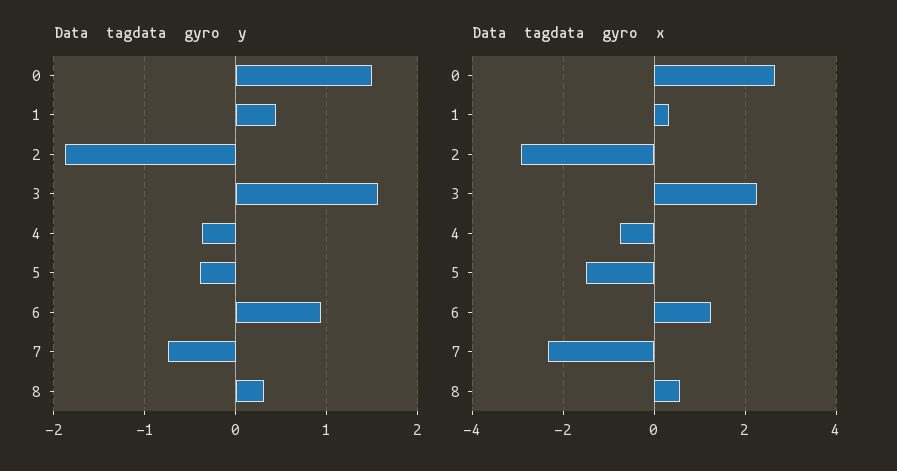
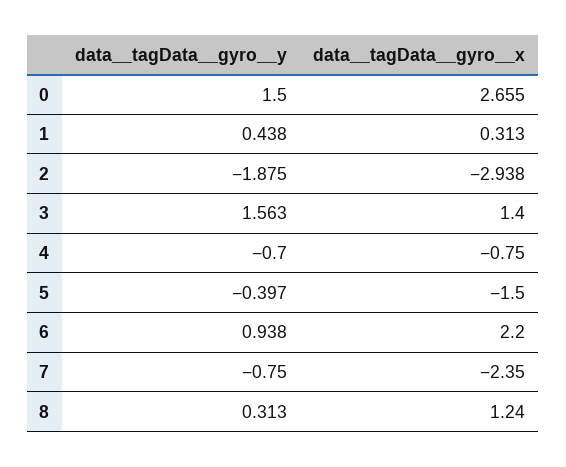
  {
    "Data  tagdata  gyro  y": {
      "0": 1.5,
      "1": 0.438,
      "2": -1.875,
      "3": 1.563,
-     "4": -0.4,
+     "4": -0.7,
      "5": -0.397,
      "6": 0.938,
      "7": -0.75,
      "8": 0.313
    },
    "Data  tagdata  gyro  x": {
      "0": 2.655,
      "1": 0.313,
      "2": -2.938,
-     "3": 2.2,
+     "3": 1.4,
      "4": -0.75,
      "5": -1.5,
-     "6": 1.2,
+     "6": 2.2,
      "7": -2.35,
-     "8": 0.6
+     "8": 1.24
    }
  }

